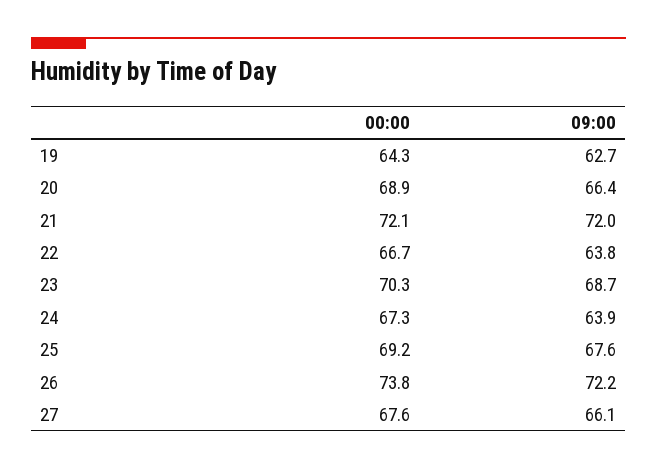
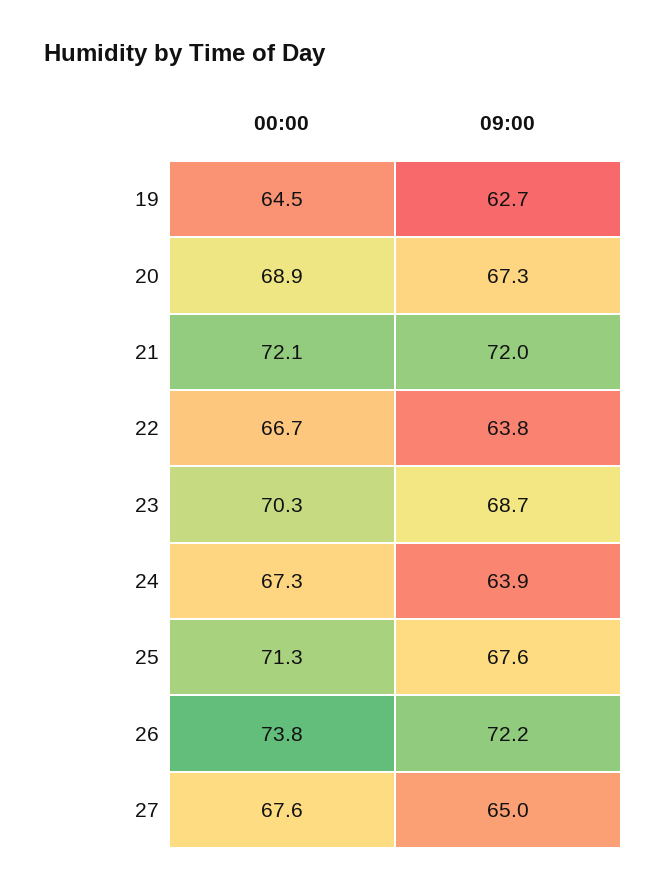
  {
    "00:00": {
-     "19": 64.3,
+     "19": 64.5,
      "20": 68.9,
      "21": 72.1,
      "22": 66.7,
      "23": 70.3,
      "24": 67.3,
-     "25": 69.2,
+     "25": 71.3,
      "26": 73.8,
      "27": 67.6
    },
    "09:00": {
      "19": 62.7,
-     "20": 66.4,
+     "20": 67.3,
      "21": 72,
      "22": 63.8,
      "23": 68.7,
      "24": 63.9,
      "25": 67.6,
      "26": 72.2,
-     "27": 66.1
+     "27": 65
    }
  }

